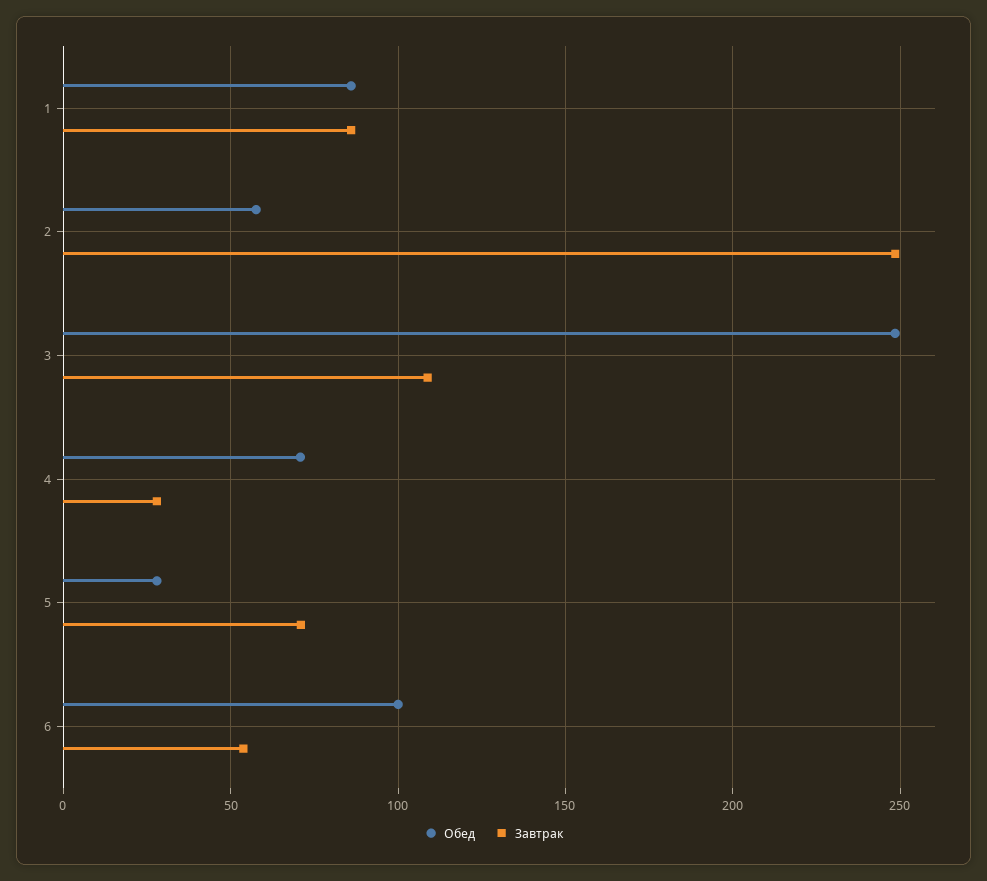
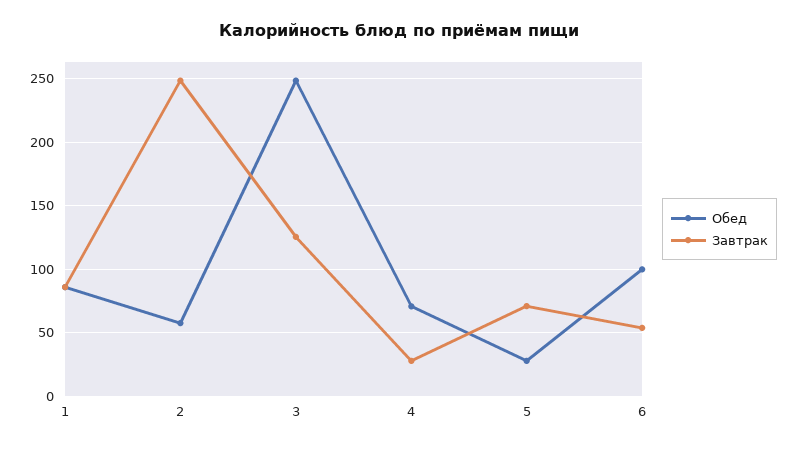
  {
    "Обед": {
      "1": 85,
      "2": 60,
      "3": 250,
      "4": 70,
      "5": 30,
      "6": 100
    },
    "Завтрак": {
      "1": 85,
      "2": 250,
-     "3": 110,
+     "3": 125,
      "4": 30,
      "5": 70,
      "6": 55
    }
  }

